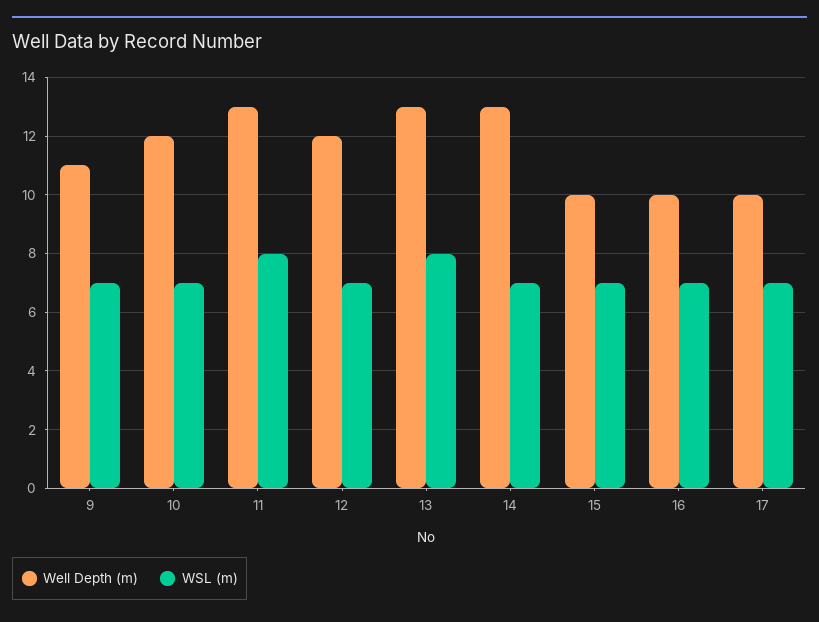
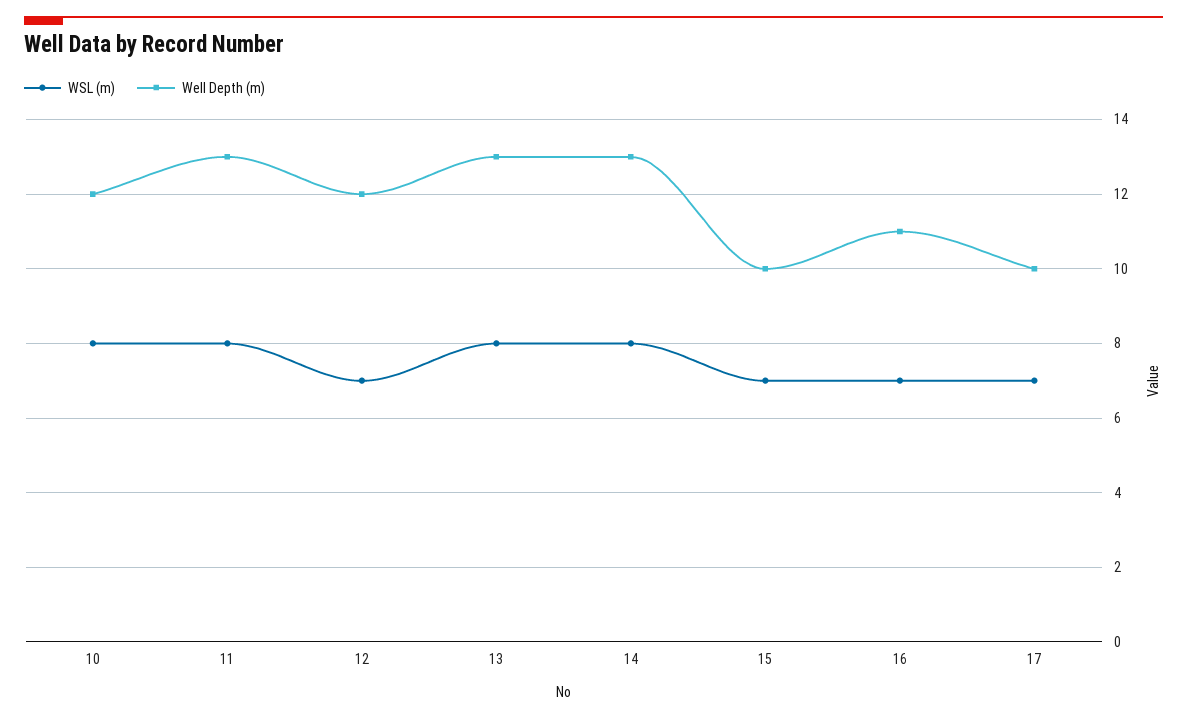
  {
    "Well Depth (m)": {
-     "9": 11,
      "10": 12,
      "11": 13,
      "12": 12,
      "13": 13,
      "14": 13,
      "15": 10,
-     "16": 10,
+     "16": 11,
      "17": 10
    },
    "WSL (m)": {
-     "9": 7,
-     "10": 7,
+     "10": 8,
      "11": 8,
      "12": 7,
      "13": 8,
-     "14": 7,
+     "14": 8,
      "15": 7,
      "16": 7,
      "17": 7
    }
  }

